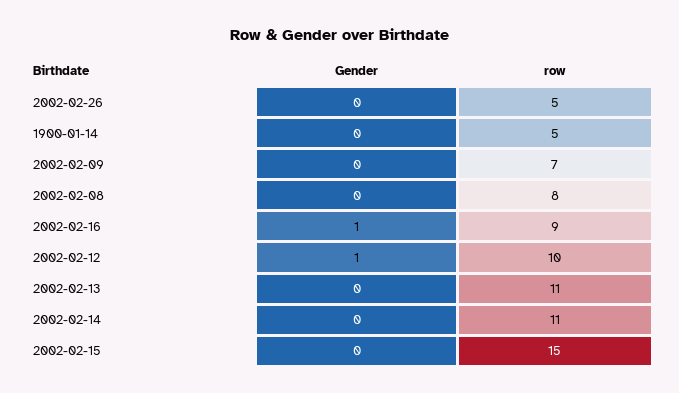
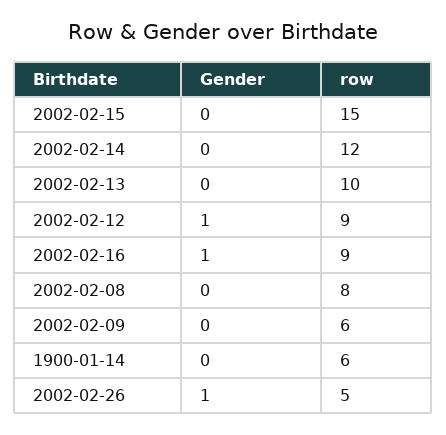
  {
    "Gender": {
-     "2002-02-26": 0,
+     "2002-02-26": 1,
      "1900-01-14": 0,
      "2002-02-09": 0,
      "2002-02-08": 0,
      "2002-02-16": 1,
      "2002-02-12": 1,
      "2002-02-13": 0,
      "2002-02-14": 0,
      "2002-02-15": 0
    },
    "row": {
      "2002-02-26": 5,
-     "1900-01-14": 5,
+     "1900-01-14": 6,
-     "2002-02-09": 7,
+     "2002-02-09": 6,
      "2002-02-08": 8,
      "2002-02-16": 9,
-     "2002-02-12": 10,
+     "2002-02-12": 9,
-     "2002-02-13": 11,
+     "2002-02-13": 10,
-     "2002-02-14": 11,
+     "2002-02-14": 12,
      "2002-02-15": 15
    }
  }

